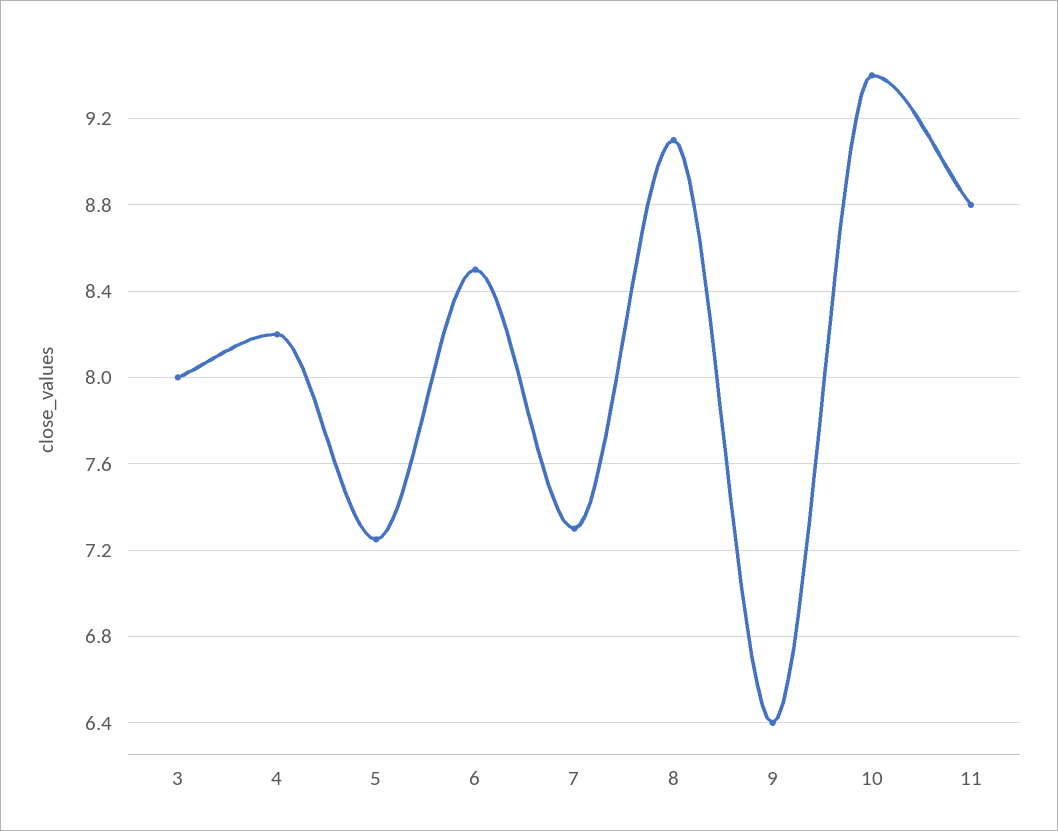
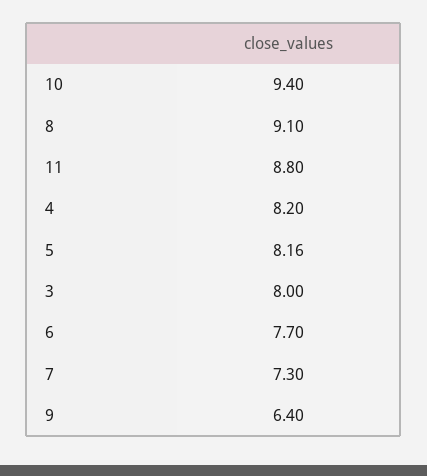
  {
    "3": 8,
    "4": 8.2,
-   "5": 7.25,
+   "5": 8.16,
-   "6": 8.5,
+   "6": 7.7,
    "7": 7.3,
    "8": 9.1,
    "9": 6.4,
    "10": 9.4,
    "11": 8.8
  }

